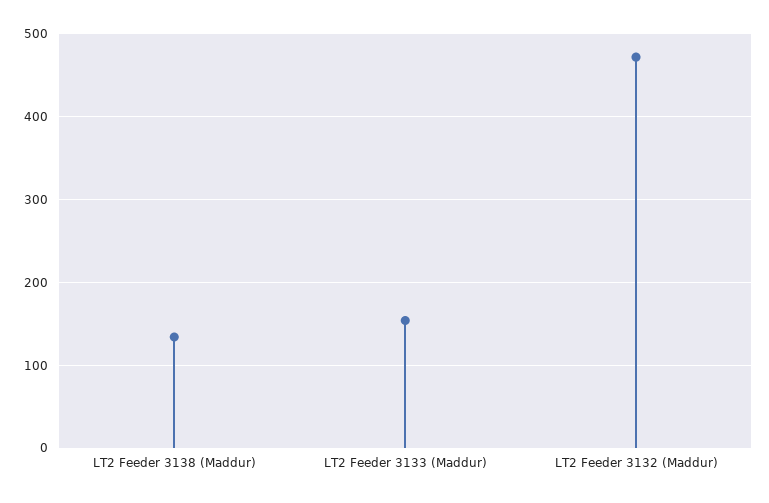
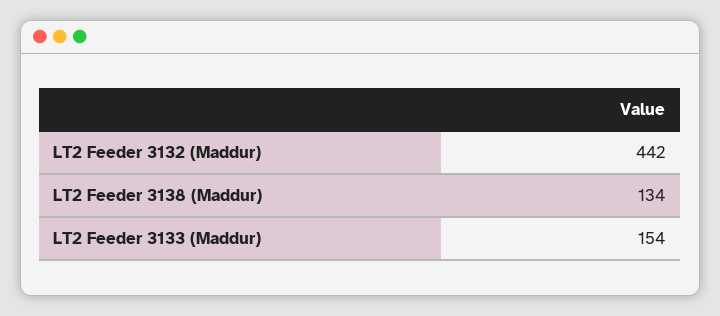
  {
    "LT2 Feeder 3138 (Maddur)": 134,
    "LT2 Feeder 3133 (Maddur)": 154,
-   "LT2 Feeder 3132 (Maddur)": 470
+   "LT2 Feeder 3132 (Maddur)": 442
  }

